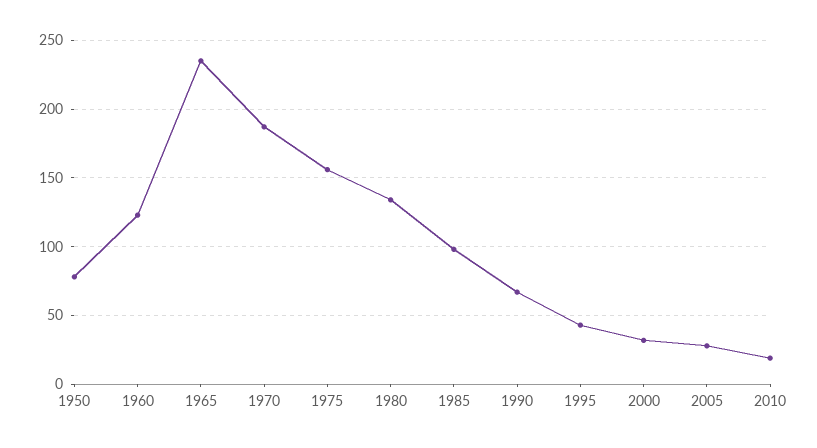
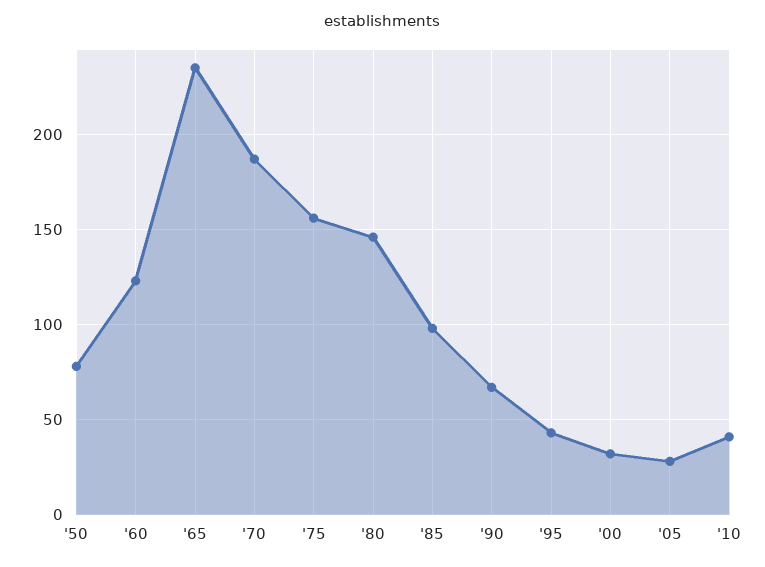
  {
    "1950": 80,
    "1960": 125,
    "1965": 235,
    "1970": 185,
    "1975": 155,
-   "1980": 135,
+   "1980": 145,
    "1985": 100,
    "1990": 65,
    "1995": 45,
    "2000": 30,
    "2005": 30,
-   "2010": 20
+   "2010": 40
  }

